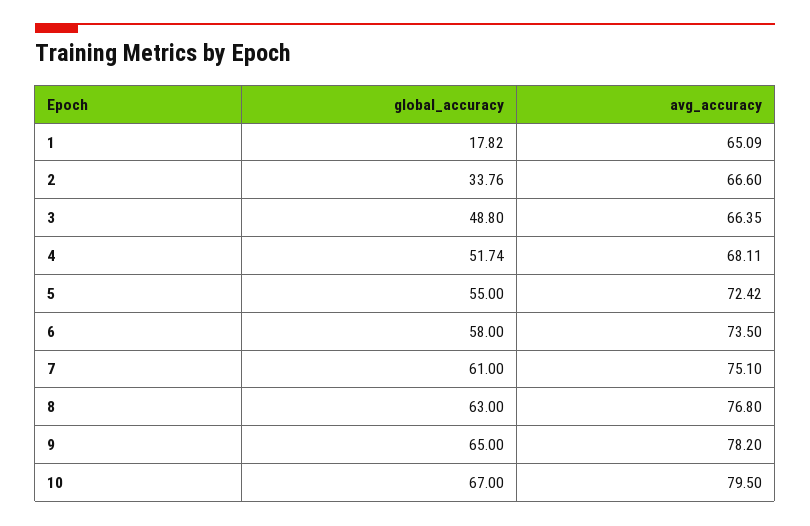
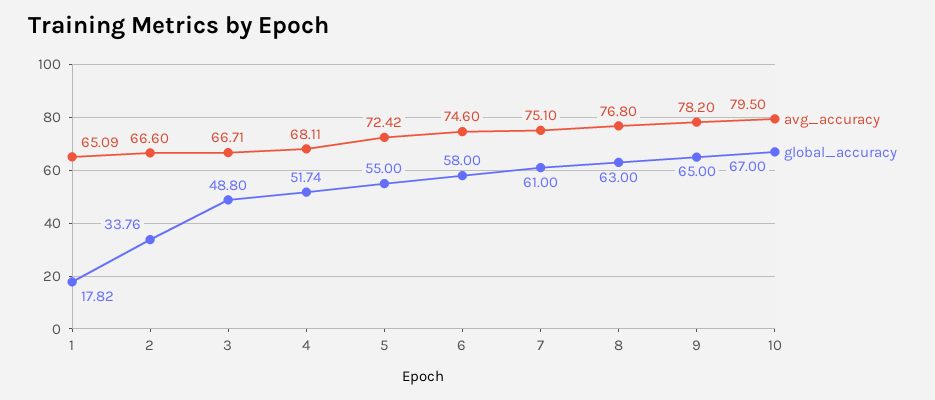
  {
    "global_accuracy": {
      "1": 17.82,
      "2": 33.76,
      "3": 48.8,
      "4": 51.74,
      "5": 55,
      "6": 58,
      "7": 61,
      "8": 63,
      "9": 65,
      "10": 67
    },
    "avg_accuracy": {
      "1": 65.09,
      "2": 66.6,
-     "3": 66.35,
+     "3": 66.71,
      "4": 68.11,
      "5": 72.42,
-     "6": 73.5,
+     "6": 74.6,
      "7": 75.1,
      "8": 76.8,
      "9": 78.2,
      "10": 79.5
    }
  }

